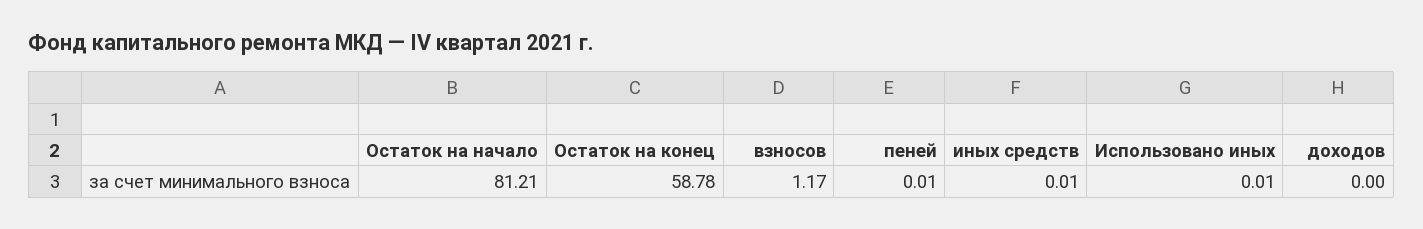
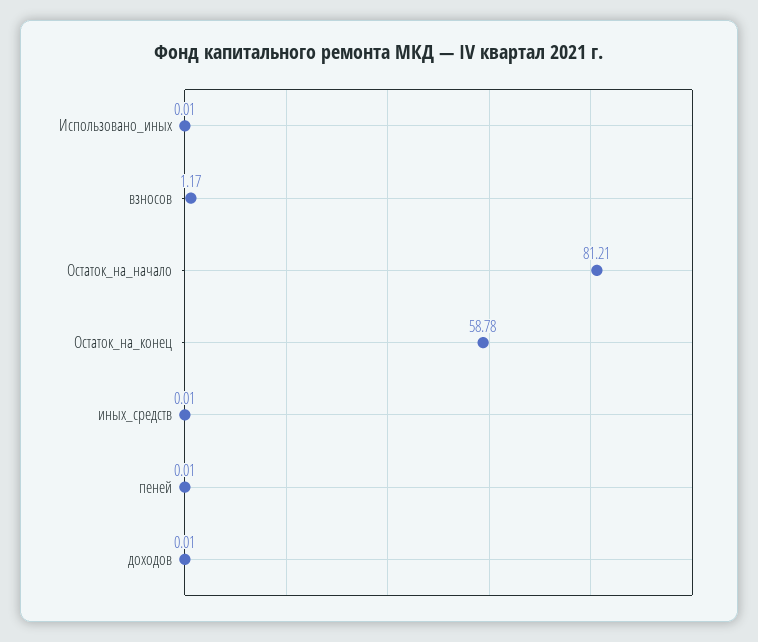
  {
    "Остаток на начало": 81.21,
    "Остаток на конец": 58.78,
    "взносов": 1.17,
    "пеней": 0.01,
    "иных средств": 0.01,
    "Использовано иных": 0.01,
-   "доходов": 0
+   "доходов": 0.01
  }

